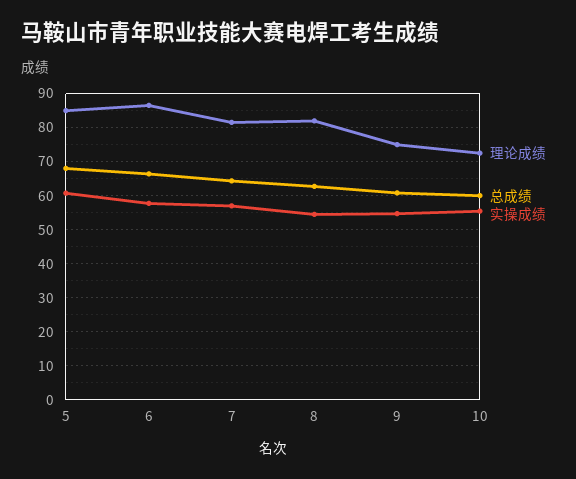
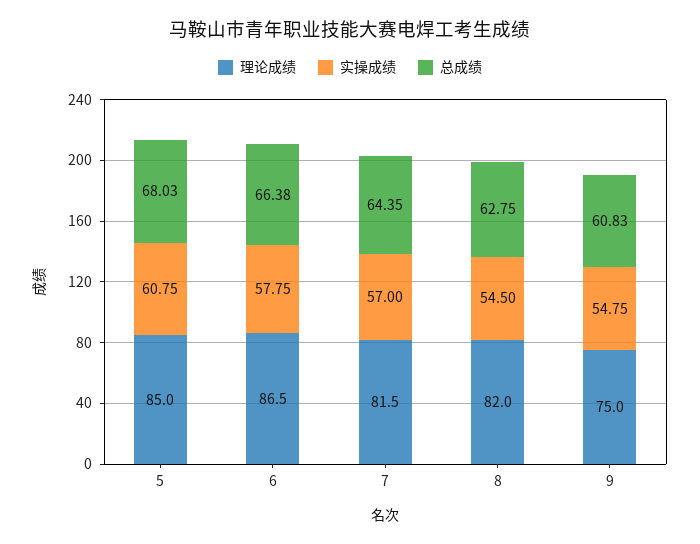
  {
    "理论成绩": {
      "5": 85,
      "6": 86.5,
      "7": 81.5,
      "8": 82,
-     "9": 75,
+     "9": 75
-     "10": 72
    },
    "总成绩": {
      "5": 68.03,
      "6": 66.38,
      "7": 64.35,
      "8": 62.75,
-     "9": 60.83,
+     "9": 60.83
-     "10": 60
    },
    "实操成绩": {
      "5": 60.75,
      "6": 57.75,
      "7": 57,
      "8": 54.5,
-     "9": 54.75,
+     "9": 54.75
-     "10": 56
    }
  }

